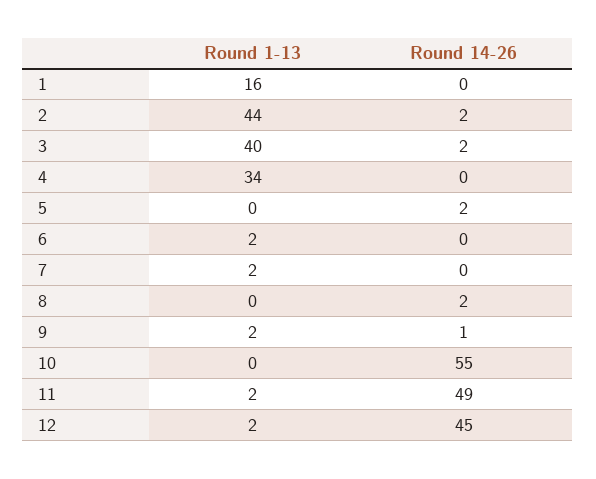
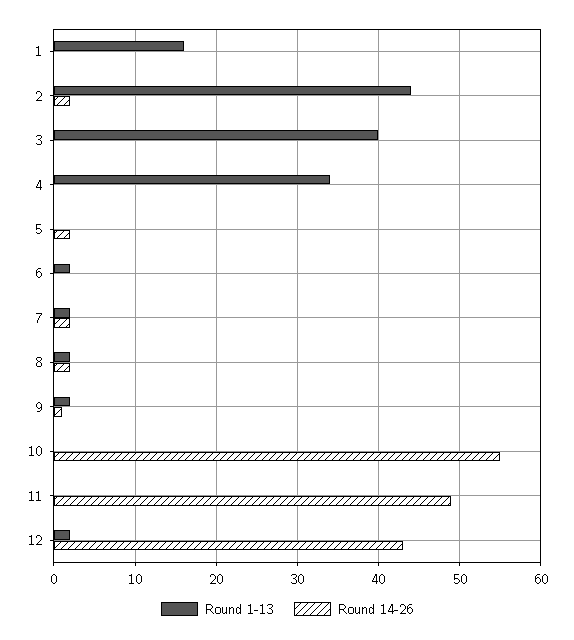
  {
    "Round 1-13": {
      "1": 16,
      "2": 44,
      "3": 40,
      "4": 34,
      "5": 0,
      "6": 2,
      "7": 2,
-     "8": 0,
+     "8": 2,
      "9": 2,
      "10": 0,
-     "11": 2,
+     "11": 0,
      "12": 2
    },
    "Round 14-26": {
      "1": 0,
      "2": 2,
-     "3": 2,
+     "3": 0,
      "4": 0,
      "5": 2,
      "6": 0,
-     "7": 0,
+     "7": 2,
      "8": 2,
      "9": 1,
      "10": 55,
      "11": 49,
-     "12": 45
+     "12": 43
    }
  }

